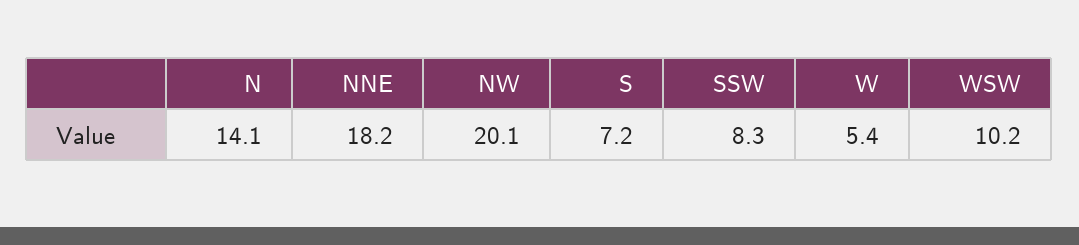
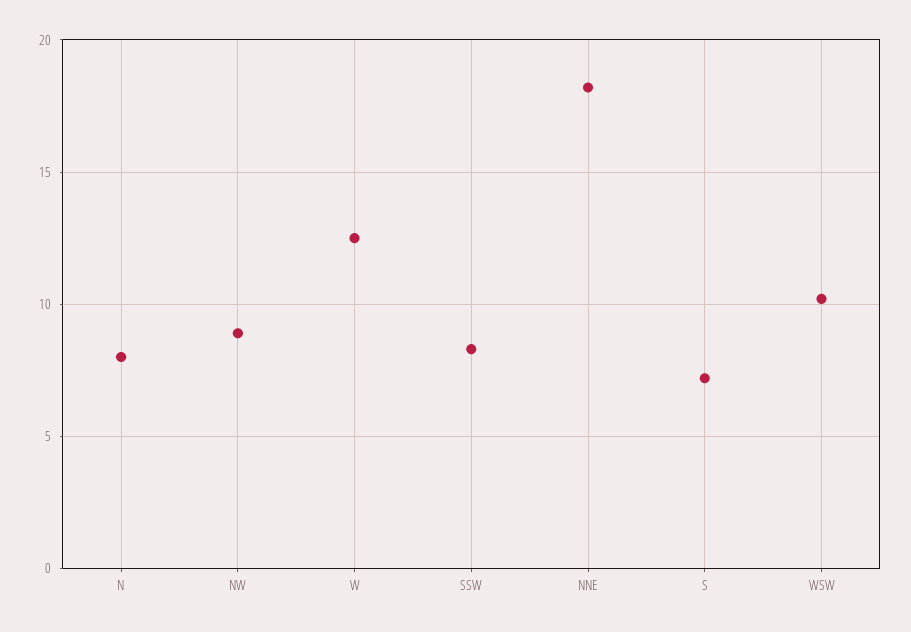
  {
-   "N": 14.1,
+   "N": 8,
    "NNE": 18.2,
-   "NW": 20.1,
+   "NW": 9,
    "S": 7.2,
    "SSW": 8.3,
-   "W": 5.4,
+   "W": 12.5,
    "WSW": 10.2
  }

